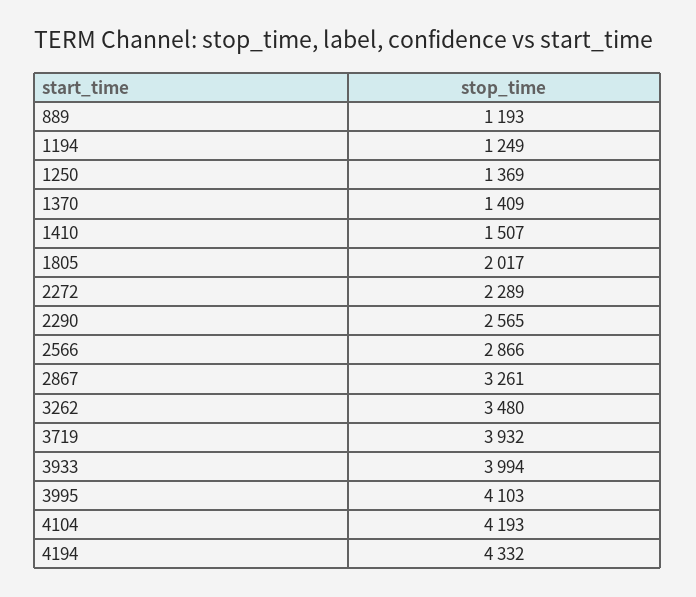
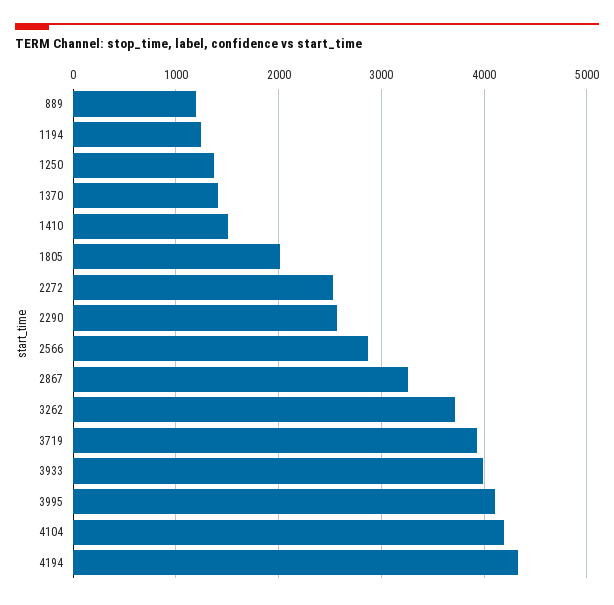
  {
    "889": 1193,
    "1194": 1249,
    "1250": 1369,
    "1370": 1409,
    "1410": 1507,
    "1805": 2017,
-   "2272": 2289,
+   "2272": 2500,
    "2290": 2565,
    "2566": 2866,
    "2867": 3261,
-   "3262": 3480,
+   "3262": 3700,
    "3719": 3932,
    "3933": 3994,
    "3995": 4103,
    "4104": 4193,
    "4194": 4332
  }

